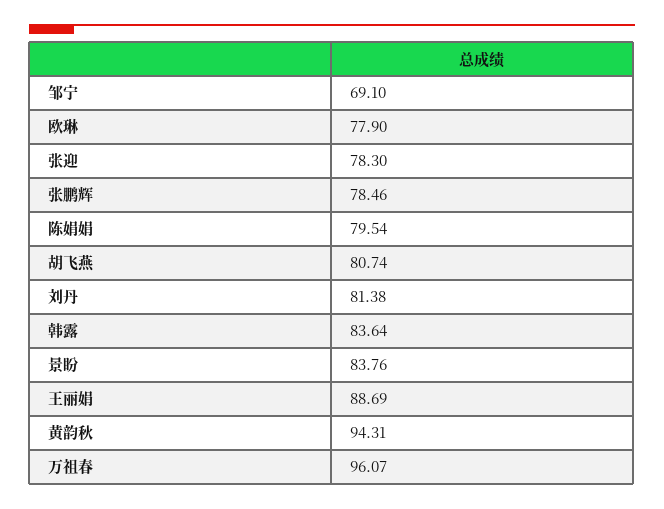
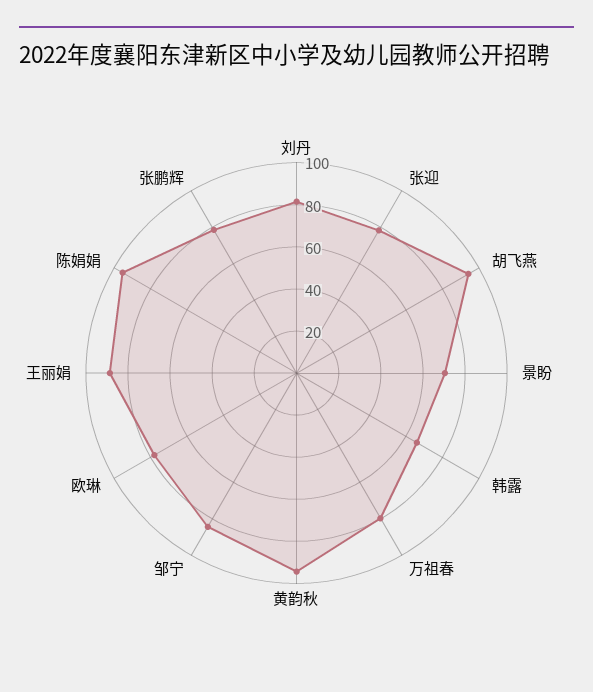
  {
-   "邹宁": 69.1,
+   "邹宁": 85,
    "欧琳": 77.9,
    "张迎": 78.3,
    "张鹏辉": 78.46,
-   "陈娟娟": 79.54,
+   "陈娟娟": 95,
-   "胡飞燕": 80.74,
+   "胡飞燕": 95,
    "刘丹": 81.38,
-   "韩露": 83.64,
+   "韩露": 65,
-   "景盼": 83.76,
+   "景盼": 70,
    "王丽娟": 88.69,
    "黄韵秋": 94.31,
-   "万祖春": 96.07
+   "万祖春": 80
  }

